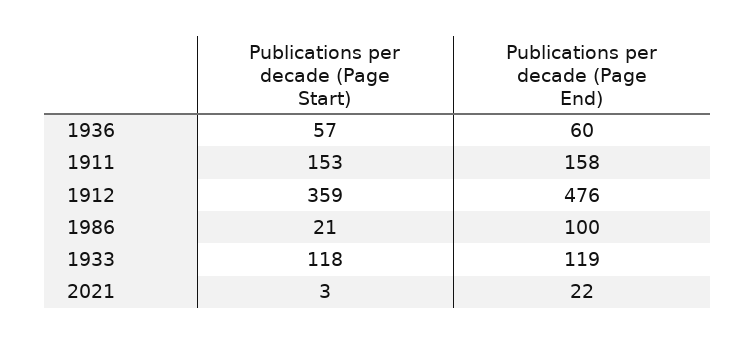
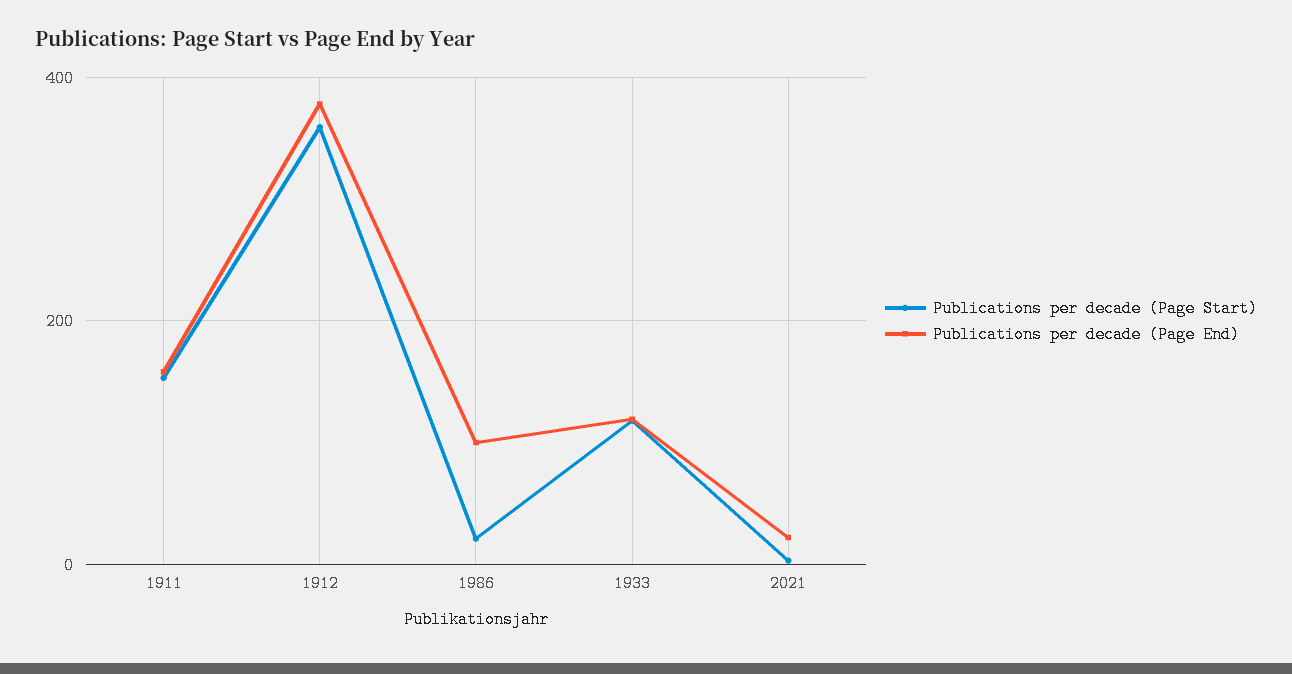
  {
    "Publications per decade (Page Start)": {
-     "1936": 57,
      "1911": 153,
      "1912": 359,
      "1986": 21,
      "1933": 118,
      "2021": 3
    },
    "Publications per decade (Page End)": {
-     "1936": 60,
      "1911": 158,
-     "1912": 476,
+     "1912": 380,
      "1986": 100,
      "1933": 119,
      "2021": 22
    }
  }

